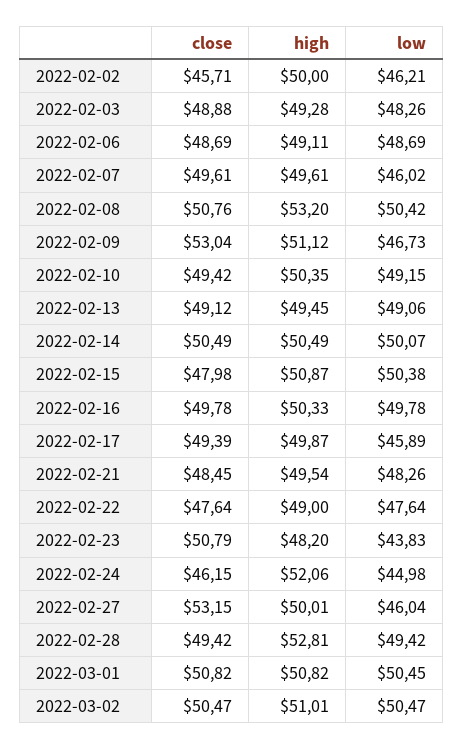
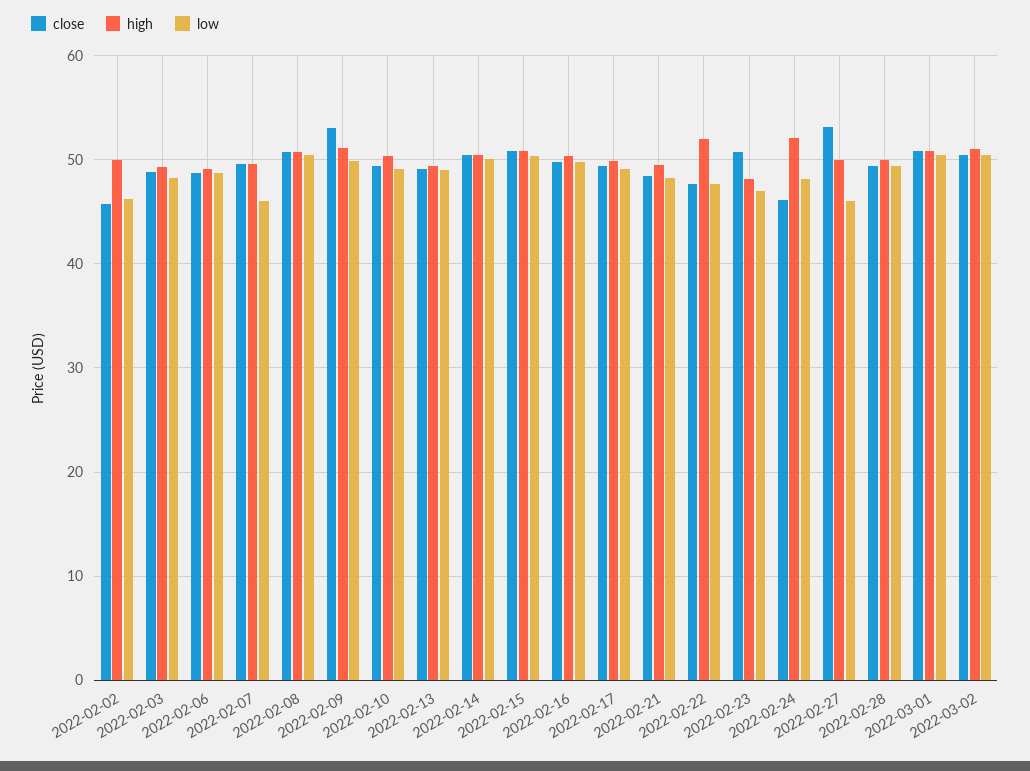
  {
    "close": {
      "2022-02-02": 45.71,
      "2022-02-03": 48.88,
      "2022-02-06": 48.69,
      "2022-02-07": 49.61,
      "2022-02-08": 50.76,
      "2022-02-09": 53.04,
      "2022-02-10": 49.42,
      "2022-02-13": 49.12,
      "2022-02-14": 50.49,
-     "2022-02-15": 47.98,
+     "2022-02-15": 51,
      "2022-02-16": 49.78,
      "2022-02-17": 49.39,
      "2022-02-21": 48.45,
      "2022-02-22": 47.64,
      "2022-02-23": 50.79,
      "2022-02-24": 46.15,
      "2022-02-27": 53.15,
      "2022-02-28": 49.42,
      "2022-03-01": 50.82,
      "2022-03-02": 50.47
    },
    "high": {
      "2022-02-02": 50,
      "2022-02-03": 49.28,
      "2022-02-06": 49.11,
      "2022-02-07": 49.61,
-     "2022-02-08": 53.2,
+     "2022-02-08": 51,
      "2022-02-09": 51.12,
      "2022-02-10": 50.35,
      "2022-02-13": 49.45,
      "2022-02-14": 50.49,
      "2022-02-15": 50.87,
      "2022-02-16": 50.33,
      "2022-02-17": 49.87,
      "2022-02-21": 49.54,
-     "2022-02-22": 49,
+     "2022-02-22": 52,
      "2022-02-23": 48.2,
      "2022-02-24": 52.06,
      "2022-02-27": 50.01,
-     "2022-02-28": 52.81,
+     "2022-02-28": 50,
      "2022-03-01": 50.82,
      "2022-03-02": 51.01
    },
    "low": {
      "2022-02-02": 46.21,
      "2022-02-03": 48.26,
      "2022-02-06": 48.69,
      "2022-02-07": 46.02,
      "2022-02-08": 50.42,
-     "2022-02-09": 46.73,
+     "2022-02-09": 50,
      "2022-02-10": 49.15,
      "2022-02-13": 49.06,
      "2022-02-14": 50.07,
      "2022-02-15": 50.38,
      "2022-02-16": 49.78,
-     "2022-02-17": 45.89,
+     "2022-02-17": 49,
      "2022-02-21": 48.26,
      "2022-02-22": 47.64,
-     "2022-02-23": 43.83,
+     "2022-02-23": 47,
-     "2022-02-24": 44.98,
+     "2022-02-24": 48,
      "2022-02-27": 46.04,
      "2022-02-28": 49.42,
      "2022-03-01": 50.45,
      "2022-03-02": 50.47
    }
  }

